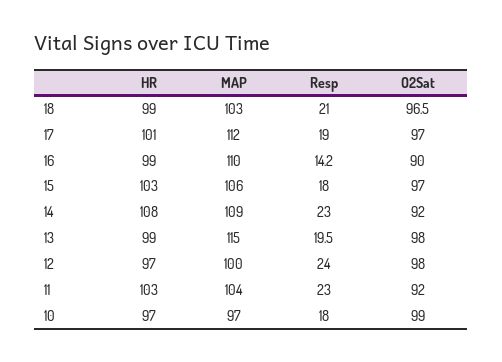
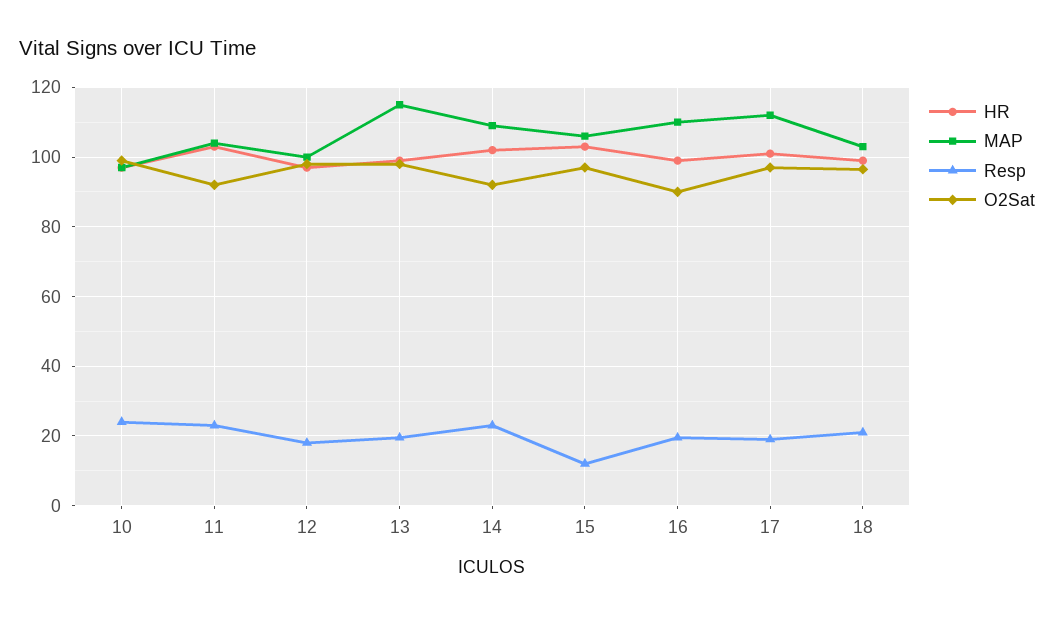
  {
    "HR": {
      "18": 99,
      "17": 101,
      "16": 99,
      "15": 103,
-     "14": 108,
+     "14": 102,
      "13": 99,
      "12": 97,
      "11": 103,
      "10": 97
    },
    "MAP": {
      "18": 103,
      "17": 112,
      "16": 110,
      "15": 106,
      "14": 109,
      "13": 115,
      "12": 100,
      "11": 104,
      "10": 97
    },
    "Resp": {
      "18": 21,
      "17": 19,
-     "16": 14.2,
+     "16": 20,
-     "15": 18,
+     "15": 12,
      "14": 23,
      "13": 19.5,
-     "12": 24,
+     "12": 18,
      "11": 23,
-     "10": 18
+     "10": 24
    },
    "O2Sat": {
      "18": 96.5,
      "17": 97,
      "16": 90,
      "15": 97,
      "14": 92,
      "13": 98,
      "12": 98,
      "11": 92,
      "10": 99
    }
  }

